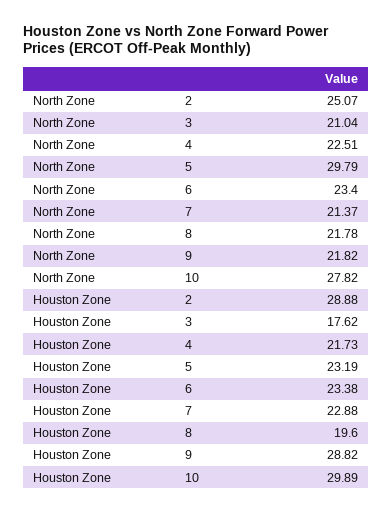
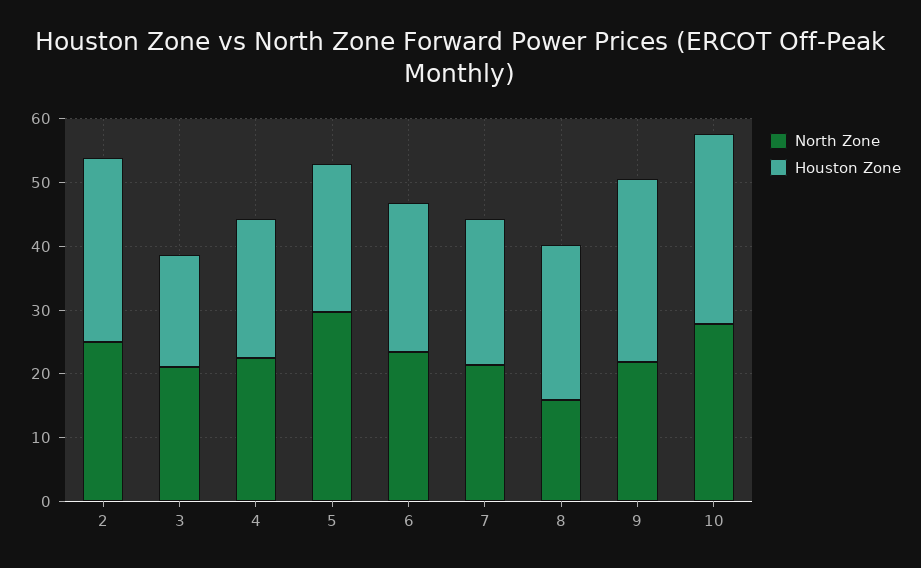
  {
    "North Zone": {
      "2": 25.07,
      "3": 21.04,
      "4": 22.51,
      "5": 29.79,
      "6": 23.4,
      "7": 21.37,
-     "8": 21.78,
+     "8": 16,
      "9": 21.82,
      "10": 27.82
    },
    "Houston Zone": {
      "2": 28.88,
      "3": 17.62,
      "4": 21.73,
      "5": 23.19,
      "6": 23.38,
      "7": 22.88,
-     "8": 19.6,
+     "8": 24,
      "9": 28.82,
      "10": 29.89
    }
  }

